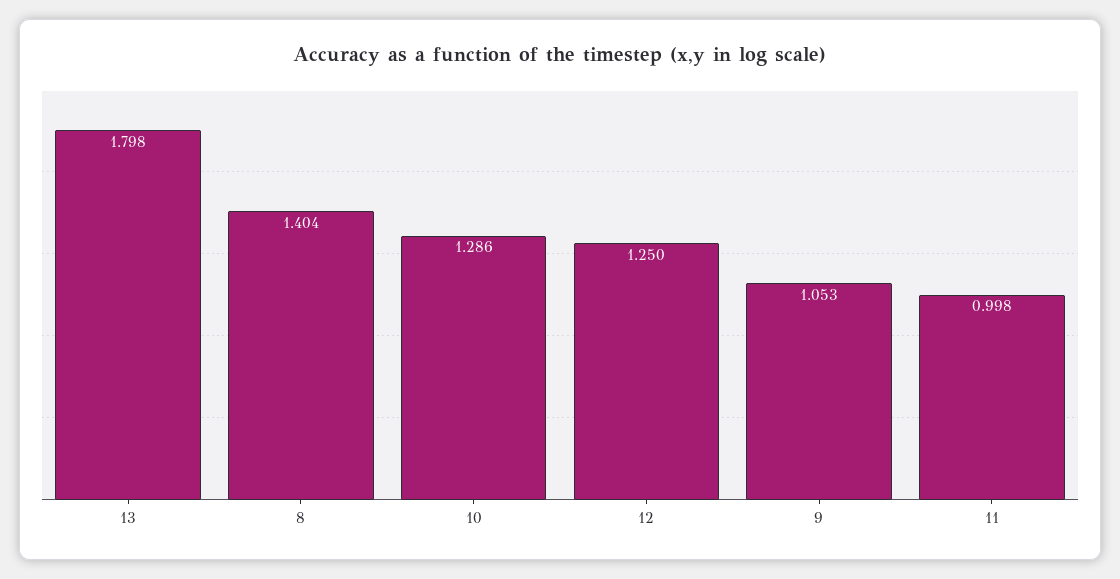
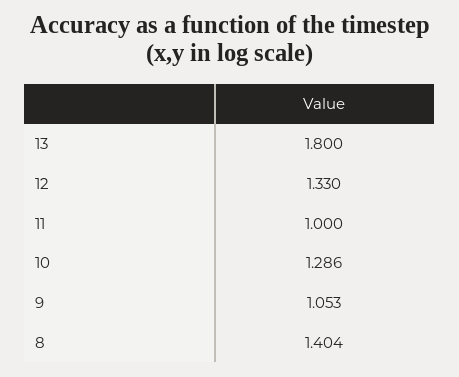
  {
-   "13": 1.798,
+   "13": 1.8,
    "8": 1.404,
    "10": 1.286,
-   "12": 1.25,
+   "12": 1.33,
    "9": 1.053,
-   "11": 0.998
+   "11": 1
  }

